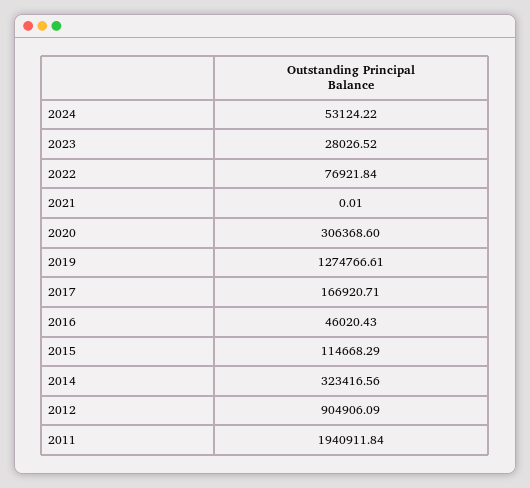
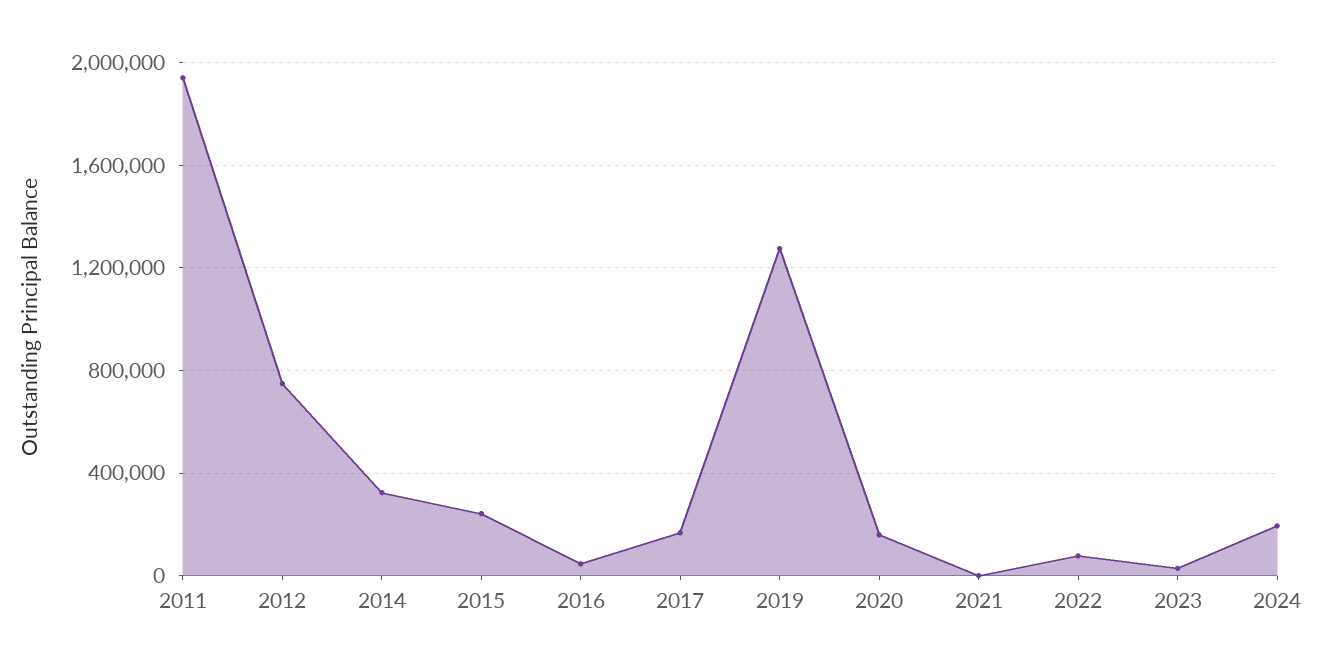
  {
-   "2024": 53124.22,
+   "2024": 200000,
    "2023": 28026.52,
    "2022": 76921.84,
    "2021": 0.01,
-   "2020": 306368.6,
+   "2020": 150000,
    "2019": 1274766.61,
    "2017": 166920.71,
    "2016": 46020.43,
-   "2015": 114668.29,
+   "2015": 250000,
    "2014": 323416.56,
-   "2012": 904906.09,
+   "2012": 750000,
    "2011": 1940911.84
  }

